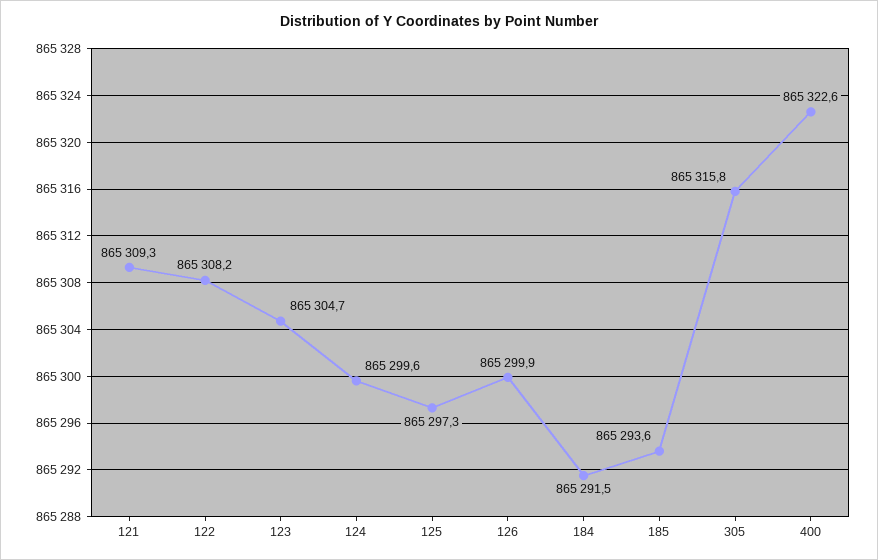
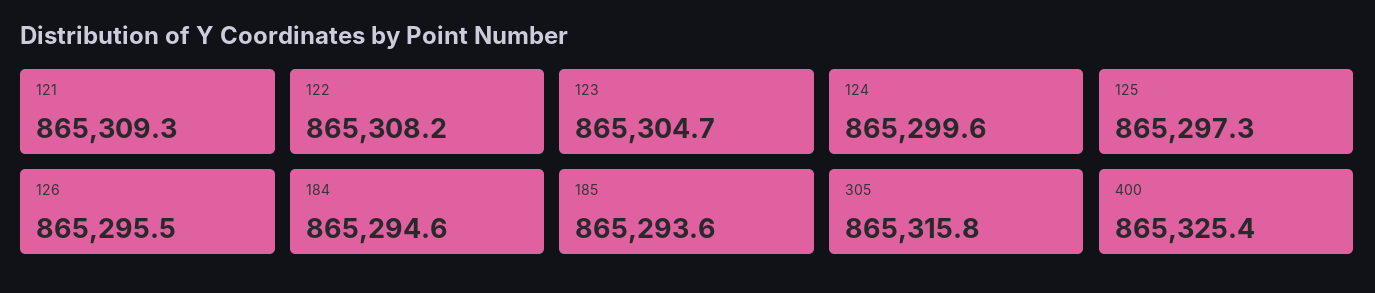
  {
    "121": 865309.3,
    "122": 865308.2,
    "123": 865304.7,
    "124": 865299.6,
    "125": 865297.3,
-   "126": 865299.9,
+   "126": 865295.5,
-   "184": 865291.5,
+   "184": 865294.6,
    "185": 865293.6,
    "305": 865315.8,
-   "400": 865322.6
+   "400": 865325.4
  }

